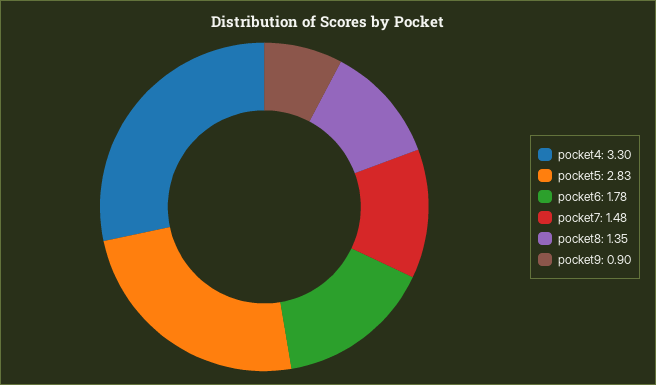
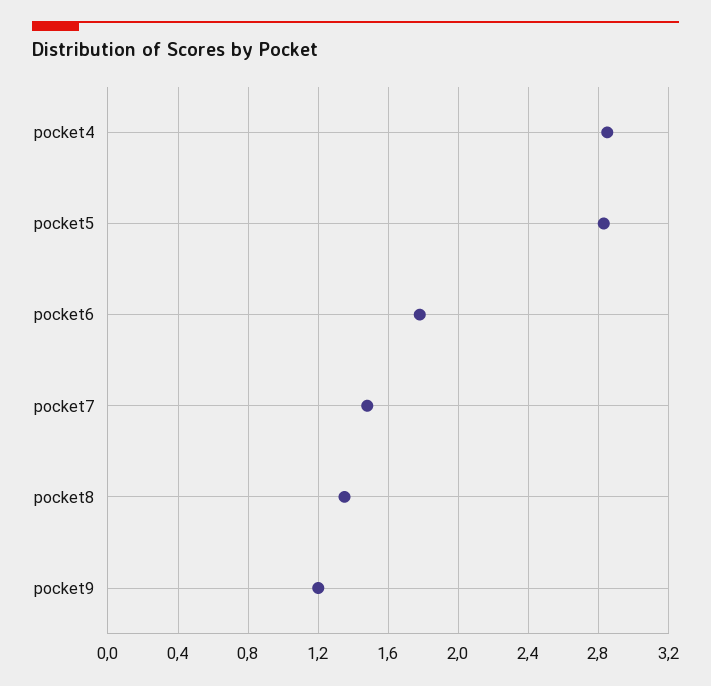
  {
-   "pocket4": 3.3,
+   "pocket4": 2.85,
    "pocket5": 2.83,
    "pocket6": 1.78,
    "pocket7": 1.48,
    "pocket8": 1.35,
-   "pocket9": 0.9
+   "pocket9": 1.2
  }

